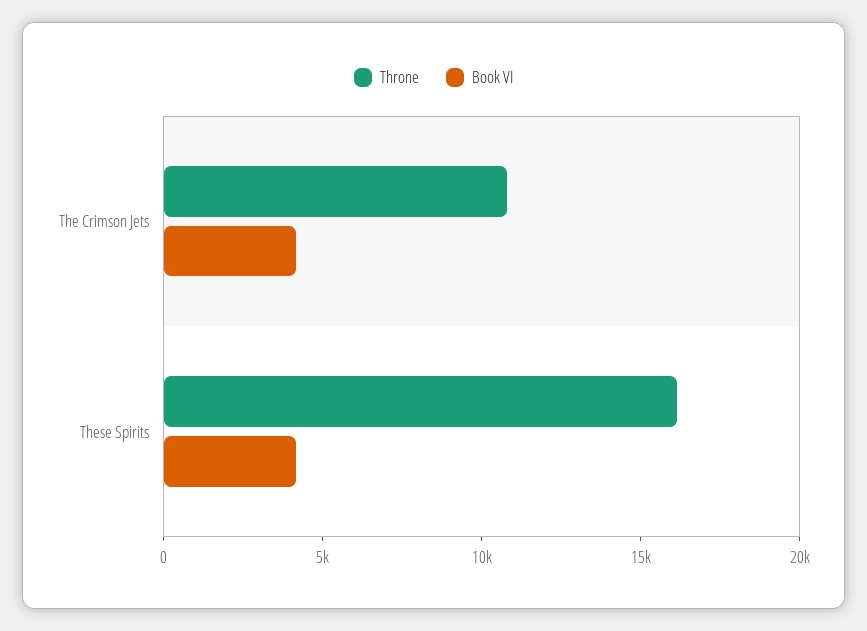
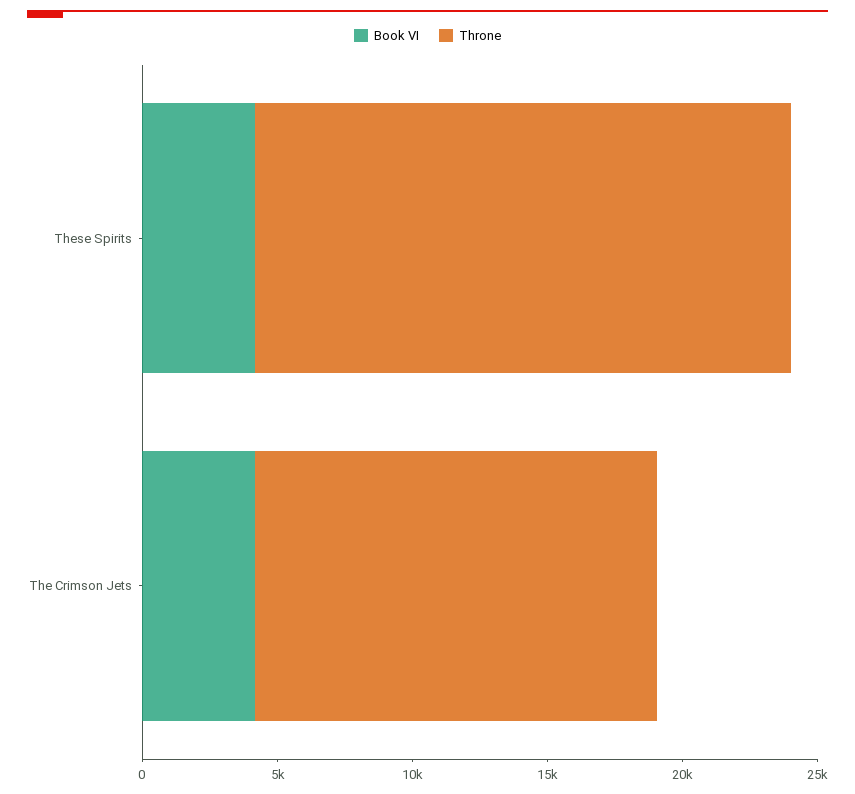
  {
    "Throne": {
-     "The Crimson Jets": 11000,
+     "The Crimson Jets": 15000,
-     "These Spirits": 16000
+     "These Spirits": 20000
    },
    "Book VI": {
      "The Crimson Jets": 4000,
      "These Spirits": 4000
    }
  }

